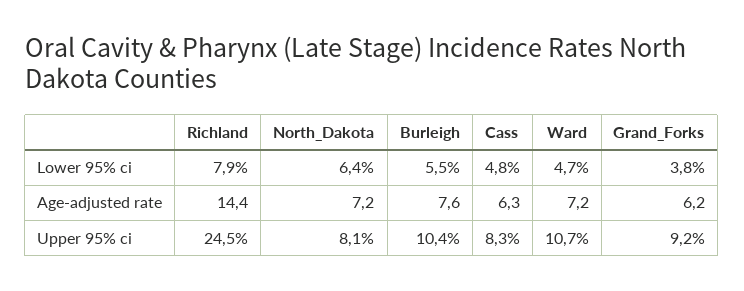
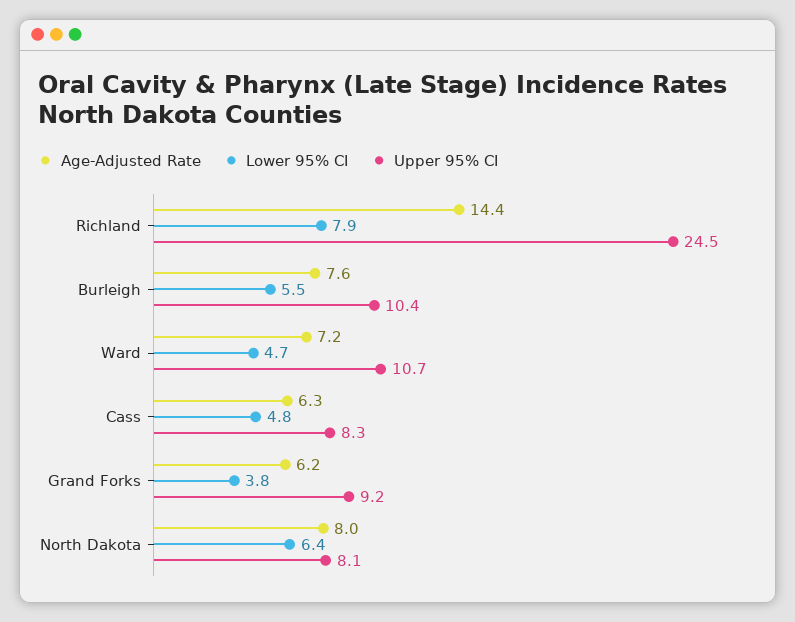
  {
    "Lower 95% ci": {
      "Richland": 7.9,
      "North_Dakota": 6.4,
      "Burleigh": 5.5,
      "Cass": 4.8,
      "Ward": 4.7,
      "Grand_Forks": 3.8
    },
    "Age-adjusted rate": {
      "Richland": 14.4,
-     "North_Dakota": 7.2,
+     "North_Dakota": 8,
      "Burleigh": 7.6,
      "Cass": 6.3,
      "Ward": 7.2,
      "Grand_Forks": 6.2
    },
    "Upper 95% ci": {
      "Richland": 24.5,
      "North_Dakota": 8.1,
      "Burleigh": 10.4,
      "Cass": 8.3,
      "Ward": 10.7,
      "Grand_Forks": 9.2
    }
  }

